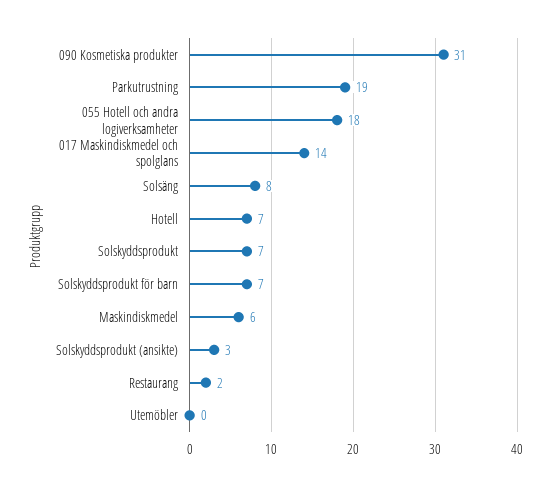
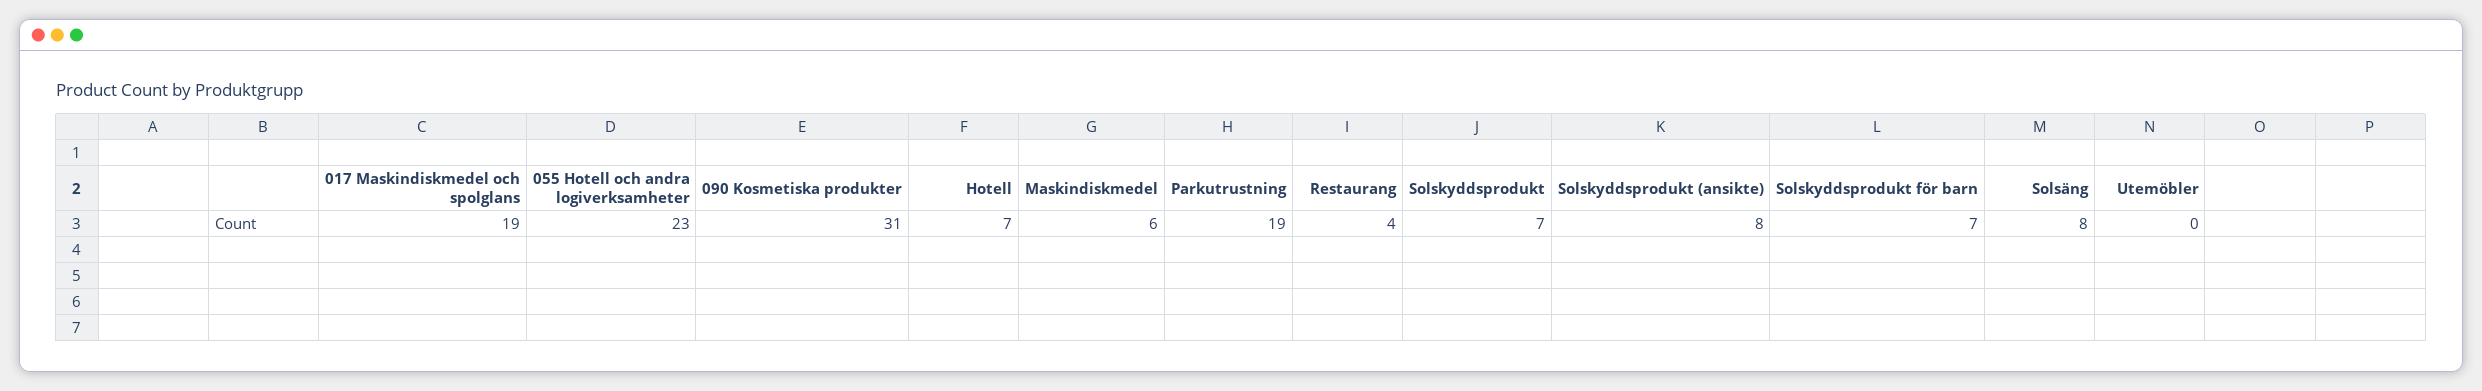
  {
    "090 Kosmetiska produkter": 31,
    "Parkutrustning": 19,
-   "055 Hotell och andra logiverksamheter": 18,
+   "055 Hotell och andra logiverksamheter": 23,
-   "017 Maskindiskmedel och spolglans": 14,
+   "017 Maskindiskmedel och spolglans": 19,
    "Solsäng": 8,
    "Hotell": 7,
    "Solskyddsprodukt": 7,
    "Solskyddsprodukt för barn": 7,
    "Maskindiskmedel": 6,
-   "Solskyddsprodukt (ansikte)": 3,
+   "Solskyddsprodukt (ansikte)": 8,
-   "Restaurang": 2,
+   "Restaurang": 4,
    "Utemöbler": 0
  }

